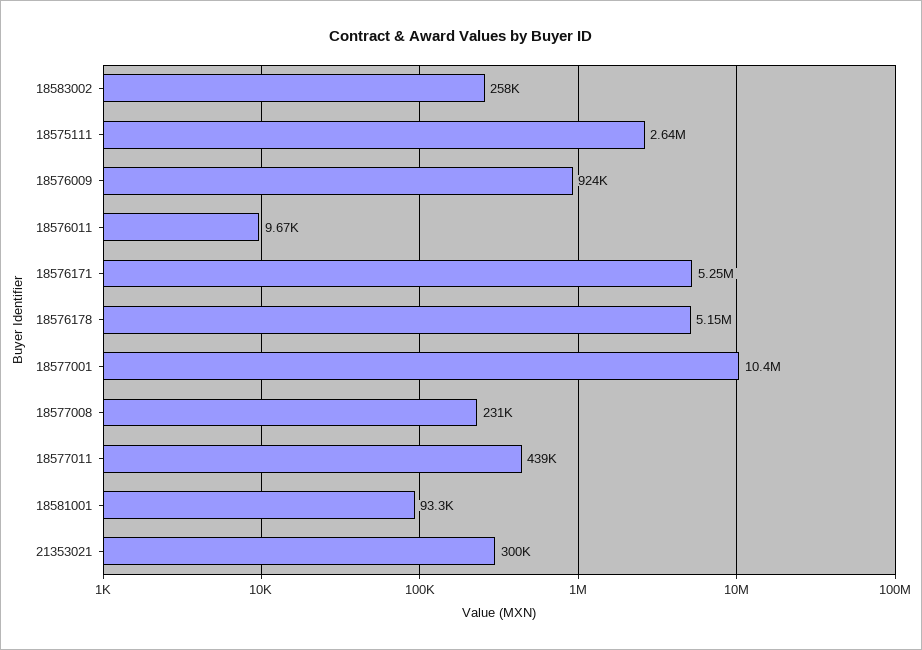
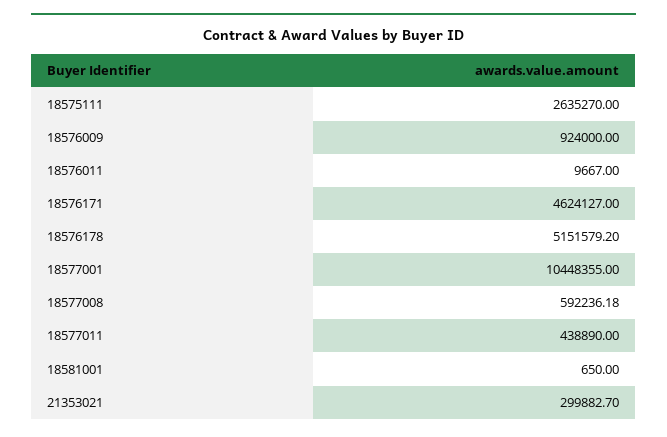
  {
-   "18583002": 258000,
    "18575111": 2635270,
    "18576009": 924000,
    "18576011": 9667,
-   "18576171": 5250000,
+   "18576171": 4624127,
    "18576178": 5151579.2,
    "18577001": 10448355,
-   "18577008": 231000,
+   "18577008": 592236.18,
    "18577011": 438890,
-   "18581001": 93300,
+   "18581001": 650,
    "21353021": 299882.7
  }

